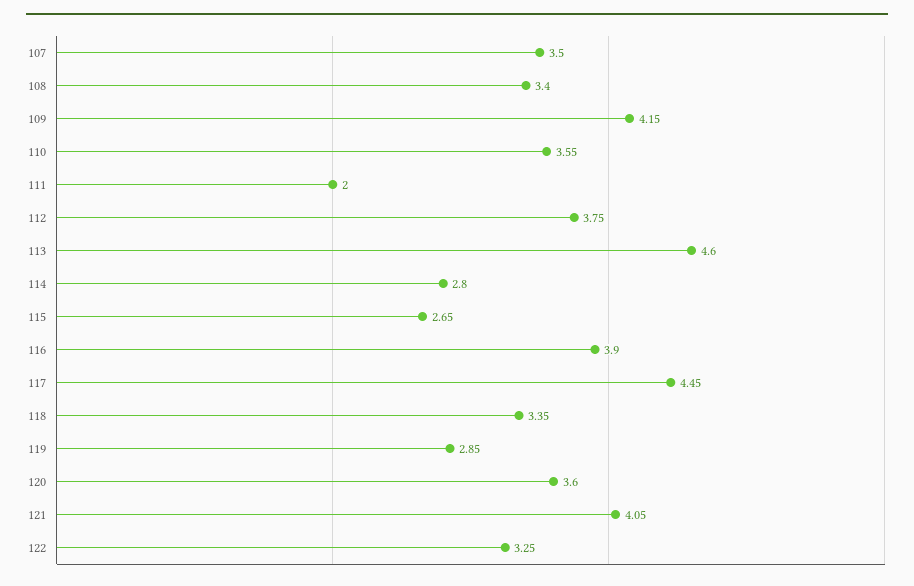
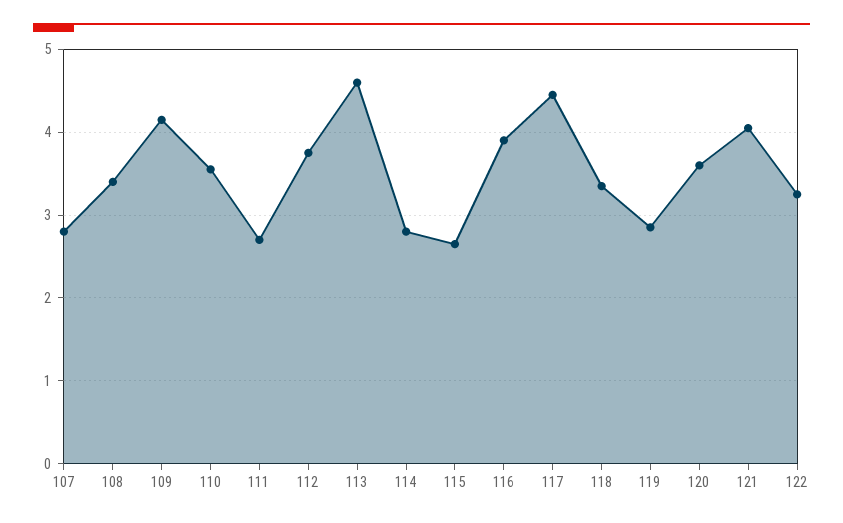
  {
-   "107": 3.5,
+   "107": 2.8,
    "108": 3.4,
    "109": 4.15,
    "110": 3.55,
-   "111": 2,
+   "111": 2.7,
    "112": 3.75,
    "113": 4.6,
    "114": 2.8,
    "115": 2.65,
    "116": 3.9,
    "117": 4.45,
    "118": 3.35,
    "119": 2.85,
    "120": 3.6,
    "121": 4.05,
    "122": 3.25
  }

